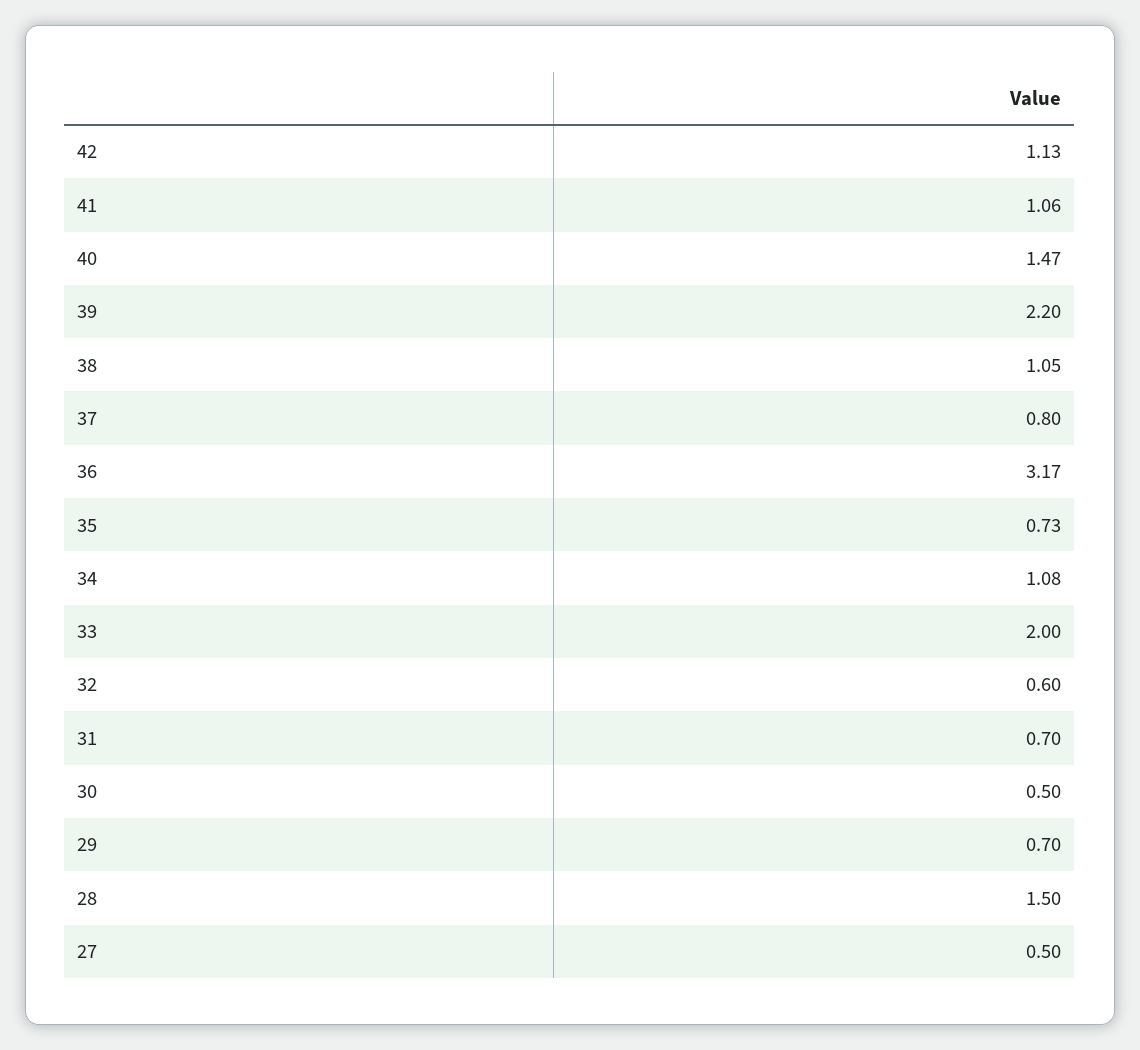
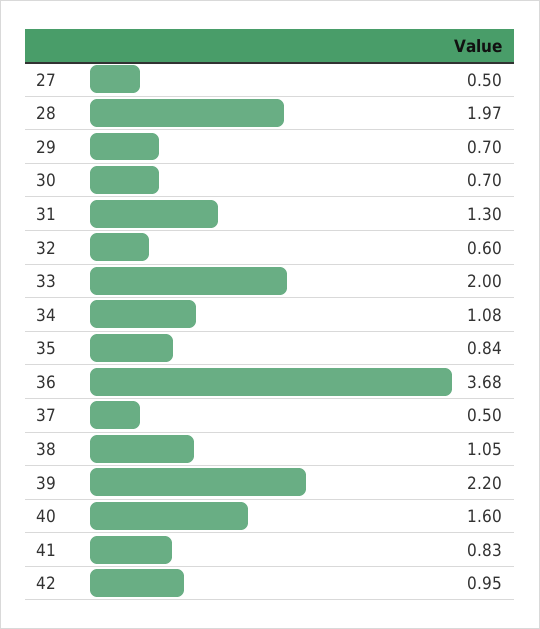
  {
-   "42": 1.13,
+   "42": 0.95,
-   "41": 1.06,
+   "41": 0.83,
-   "40": 1.47,
+   "40": 1.6,
    "39": 2.2,
    "38": 1.05,
-   "37": 0.8,
+   "37": 0.5,
-   "36": 3.17,
+   "36": 3.68,
-   "35": 0.73,
+   "35": 0.84,
    "34": 1.08,
    "33": 2,
    "32": 0.6,
-   "31": 0.7,
+   "31": 1.3,
-   "30": 0.5,
+   "30": 0.7,
    "29": 0.7,
-   "28": 1.5,
+   "28": 1.97,
    "27": 0.5
  }

